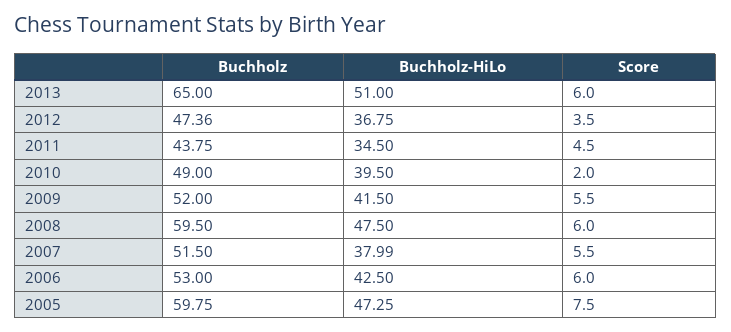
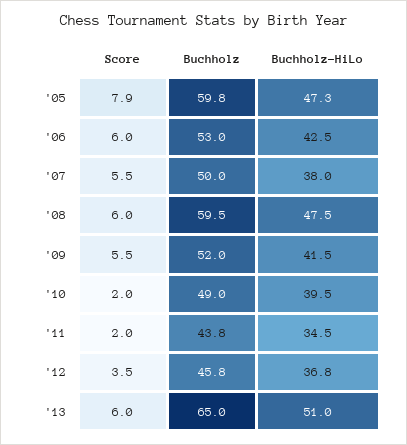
  {
    "Buchholz": {
      "2013": 65,
-     "2012": 47.36,
+     "2012": 45.8,
      "2011": 43.75,
      "2010": 49,
      "2009": 52,
      "2008": 59.5,
-     "2007": 51.5,
+     "2007": 50,
      "2006": 53,
      "2005": 59.75
    },
    "Buchholz-HiLo": {
      "2013": 51,
      "2012": 36.75,
      "2011": 34.5,
      "2010": 39.5,
      "2009": 41.5,
      "2008": 47.5,
      "2007": 37.99,
      "2006": 42.5,
      "2005": 47.25
    },
    "Score": {
      "2013": 6,
      "2012": 3.5,
-     "2011": 4.5,
+     "2011": 2,
      "2010": 2,
      "2009": 5.5,
      "2008": 6,
      "2007": 5.5,
      "2006": 6,
-     "2005": 7.5
+     "2005": 7.9
    }
  }

